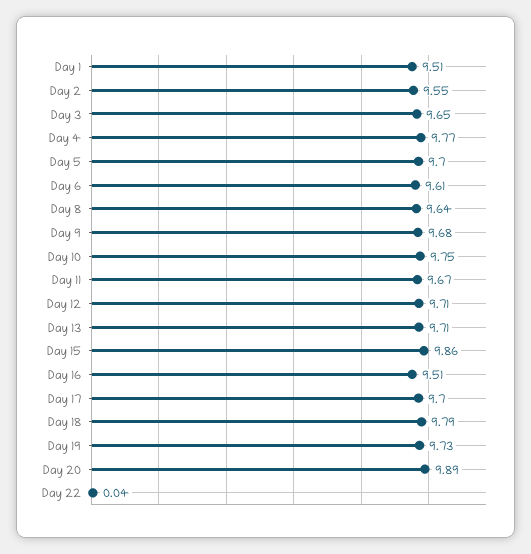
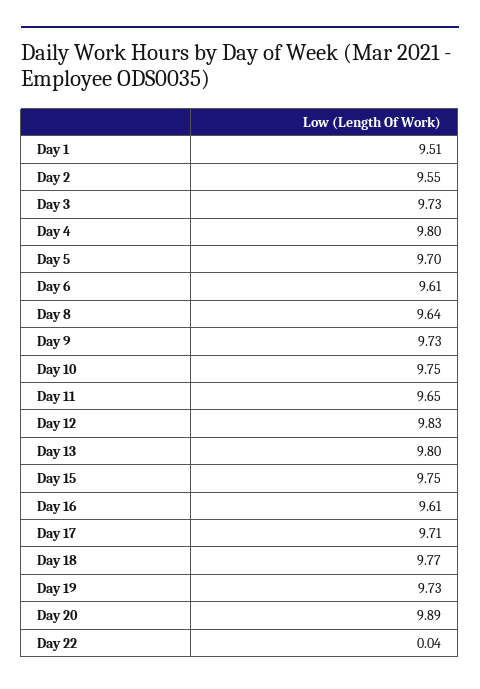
  {
    "Day 1": 9.51,
    "Day 2": 9.55,
-   "Day 3": 9.65,
+   "Day 3": 9.73,
-   "Day 4": 9.77,
+   "Day 4": 9.8,
    "Day 5": 9.7,
    "Day 6": 9.61,
    "Day 8": 9.64,
-   "Day 9": 9.68,
+   "Day 9": 9.73,
    "Day 10": 9.75,
-   "Day 11": 9.67,
+   "Day 11": 9.65,
-   "Day 12": 9.71,
+   "Day 12": 9.83,
-   "Day 13": 9.71,
+   "Day 13": 9.8,
-   "Day 15": 9.86,
+   "Day 15": 9.75,
-   "Day 16": 9.51,
+   "Day 16": 9.61,
-   "Day 17": 9.7,
+   "Day 17": 9.71,
-   "Day 18": 9.79,
+   "Day 18": 9.77,
    "Day 19": 9.73,
    "Day 20": 9.89,
    "Day 22": 0.04
  }

